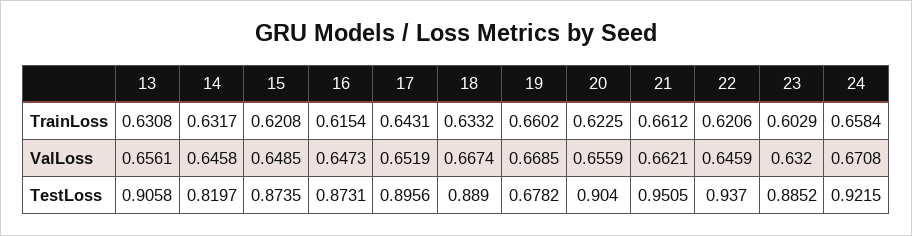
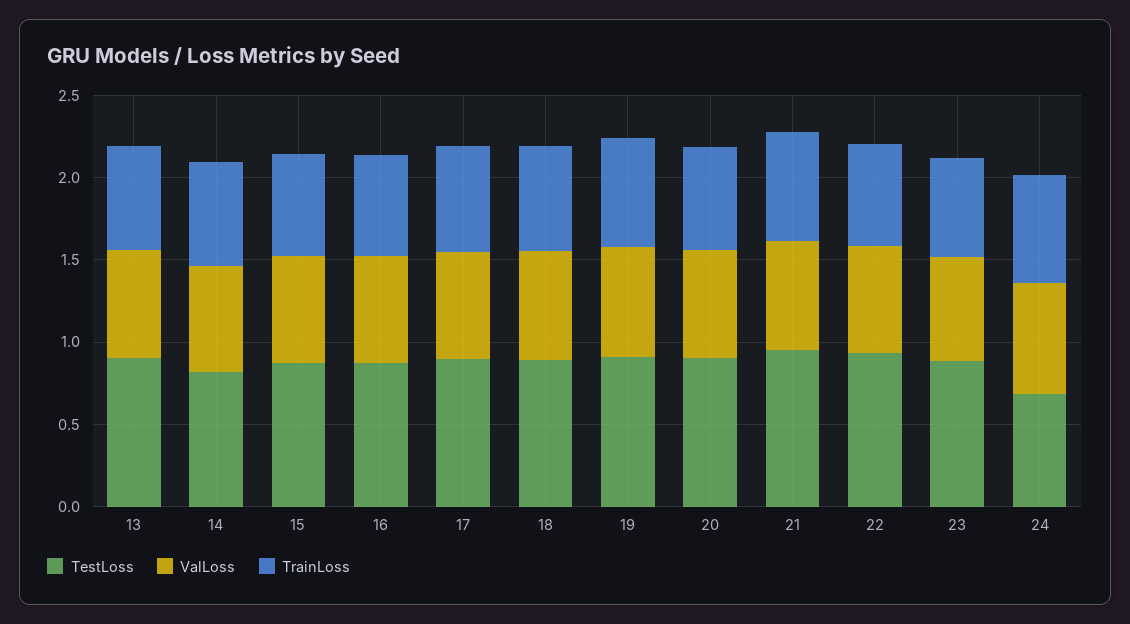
  {
    "TrainLoss": {
      "13": 0.6308,
      "14": 0.6317,
      "15": 0.6208,
      "16": 0.6154,
      "17": 0.6431,
      "18": 0.6332,
      "19": 0.6602,
      "20": 0.6225,
      "21": 0.6612,
      "22": 0.6206,
      "23": 0.6029,
      "24": 0.6584
    },
    "ValLoss": {
      "13": 0.6561,
      "14": 0.6458,
      "15": 0.6485,
      "16": 0.6473,
      "17": 0.6519,
      "18": 0.6674,
      "19": 0.6685,
      "20": 0.6559,
      "21": 0.6621,
      "22": 0.6459,
      "23": 0.632,
      "24": 0.6708
    },
    "TestLoss": {
      "13": 0.9058,
      "14": 0.8197,
      "15": 0.8735,
      "16": 0.8731,
      "17": 0.8956,
      "18": 0.889,
-     "19": 0.6782,
+     "19": 0.9,
      "20": 0.904,
      "21": 0.9505,
      "22": 0.937,
      "23": 0.8852,
-     "24": 0.9215
+     "24": 0.7
    }
  }

